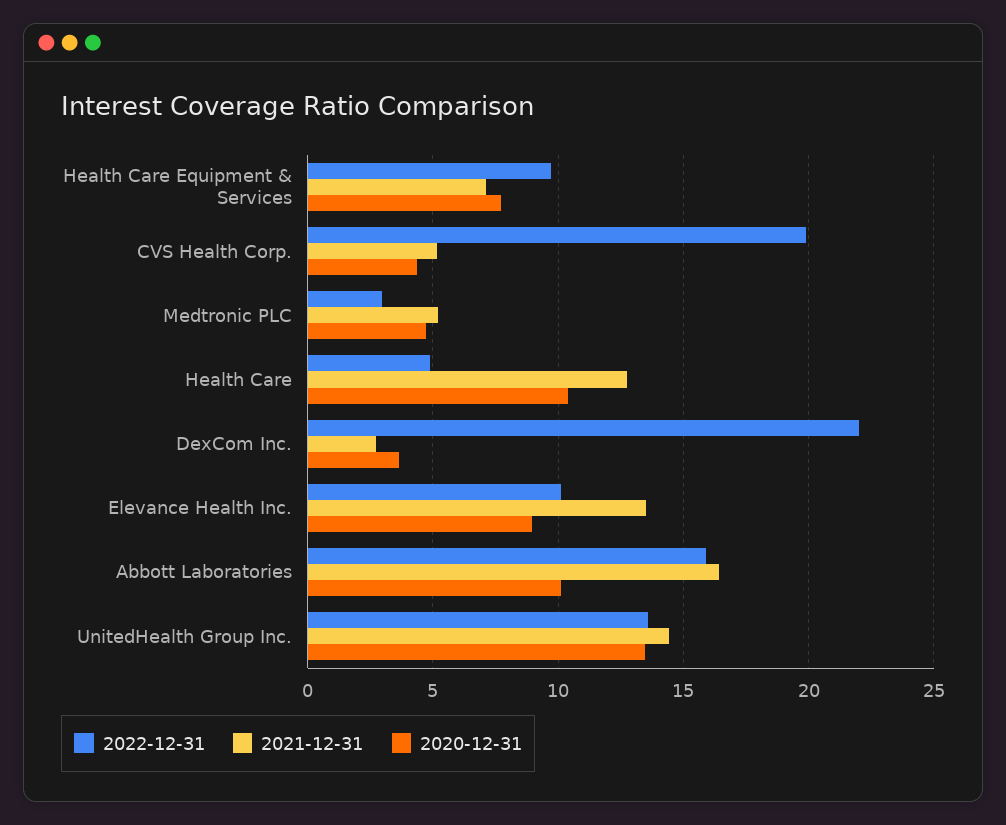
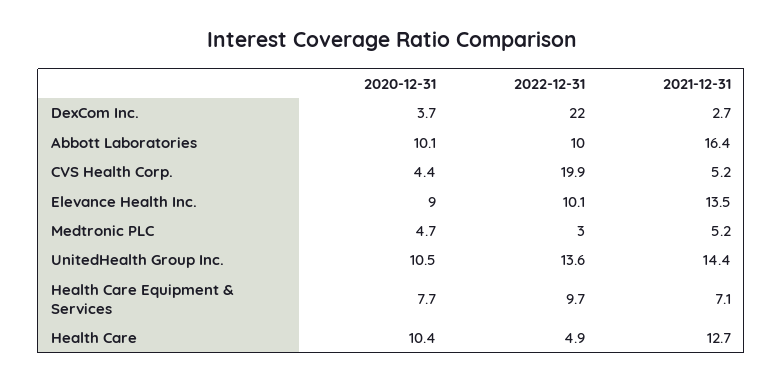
  {
    "2022-12-31": {
      "Health Care Equipment & Services": 9.7,
      "CVS Health Corp.": 19.9,
      "Medtronic PLC": 3,
      "Health Care": 4.9,
      "DexCom Inc.": 22,
      "Elevance Health Inc.": 10.1,
-     "Abbott Laboratories": 16,
+     "Abbott Laboratories": 10,
      "UnitedHealth Group Inc.": 13.6
    },
    "2021-12-31": {
      "Health Care Equipment & Services": 7.1,
      "CVS Health Corp.": 5.2,
      "Medtronic PLC": 5.2,
      "Health Care": 12.7,
      "DexCom Inc.": 2.7,
      "Elevance Health Inc.": 13.5,
      "Abbott Laboratories": 16.4,
      "UnitedHealth Group Inc.": 14.4
    },
    "2020-12-31": {
      "Health Care Equipment & Services": 7.7,
      "CVS Health Corp.": 4.4,
      "Medtronic PLC": 4.7,
      "Health Care": 10.4,
      "DexCom Inc.": 3.7,
      "Elevance Health Inc.": 9,
      "Abbott Laboratories": 10.1,
-     "UnitedHealth Group Inc.": 13.5
+     "UnitedHealth Group Inc.": 10.5
    }
  }

